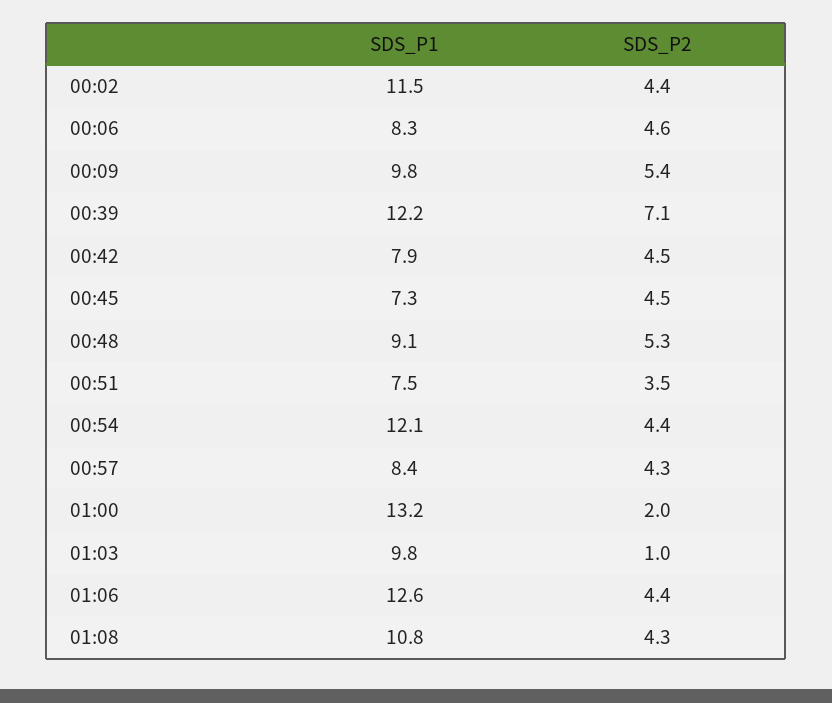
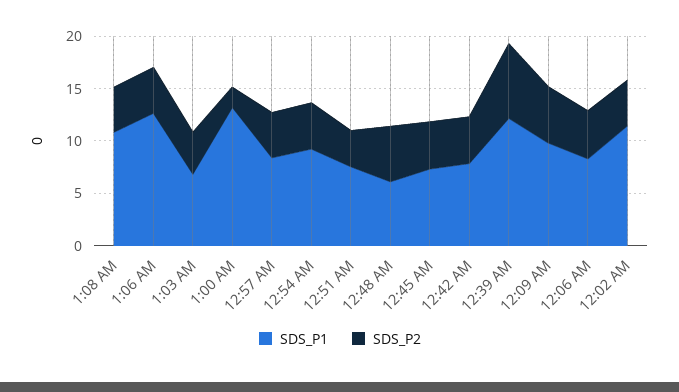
  {
    "SDS_P1": {
      "00:02": 11.5,
      "00:06": 8.3,
      "00:09": 9.8,
      "00:39": 12.2,
      "00:42": 7.9,
      "00:45": 7.3,
-     "00:48": 9.1,
+     "00:48": 6,
      "00:51": 7.5,
-     "00:54": 12.1,
+     "00:54": 9,
      "00:57": 8.4,
      "01:00": 13.2,
-     "01:03": 9.8,
+     "01:03": 7,
      "01:06": 12.6,
      "01:08": 10.8
    },
    "SDS_P2": {
      "00:02": 4.4,
      "00:06": 4.6,
      "00:09": 5.4,
      "00:39": 7.1,
      "00:42": 4.5,
      "00:45": 4.5,
      "00:48": 5.3,
      "00:51": 3.5,
      "00:54": 4.4,
      "00:57": 4.3,
      "01:00": 2,
-     "01:03": 1,
+     "01:03": 4,
      "01:06": 4.4,
      "01:08": 4.3
    }
  }

